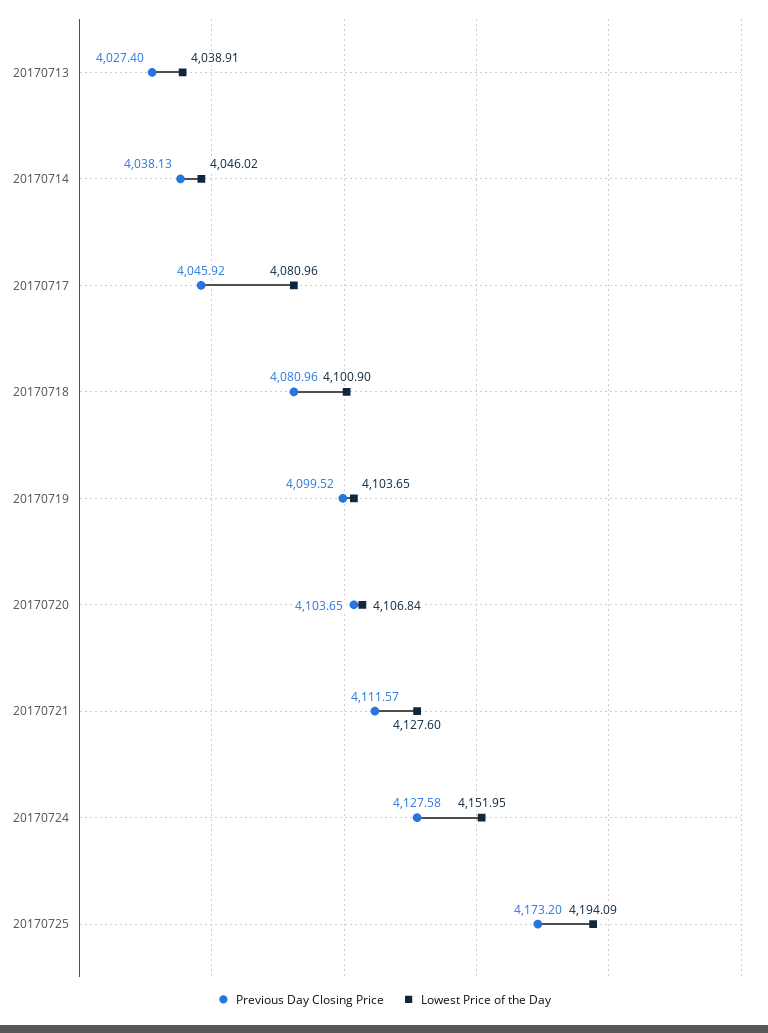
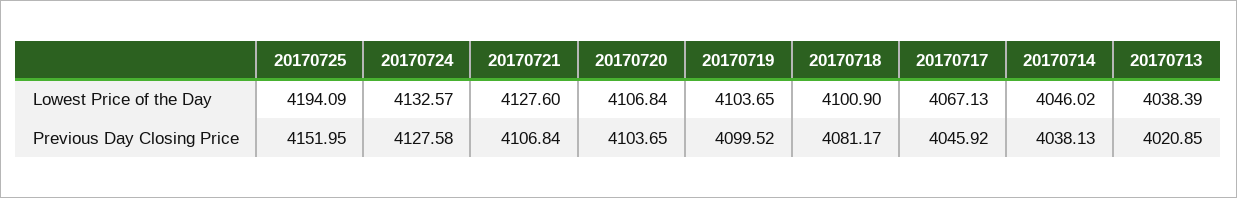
  {
    "Previous Day Closing Price": {
-     "20170713": 4027.4,
+     "20170713": 4020.85,
      "20170714": 4038.13,
      "20170717": 4045.92,
-     "20170718": 4080.96,
+     "20170718": 4081.17,
      "20170719": 4099.52,
      "20170720": 4103.65,
-     "20170721": 4111.57,
+     "20170721": 4106.84,
      "20170724": 4127.58,
-     "20170725": 4173.2
+     "20170725": 4151.95
    },
    "Lowest Price of the Day": {
-     "20170713": 4038.91,
+     "20170713": 4038.39,
      "20170714": 4046.02,
-     "20170717": 4080.96,
+     "20170717": 4067.13,
      "20170718": 4100.9,
      "20170719": 4103.65,
      "20170720": 4106.84,
      "20170721": 4127.6,
-     "20170724": 4151.95,
+     "20170724": 4132.57,
      "20170725": 4194.09
    }
  }

